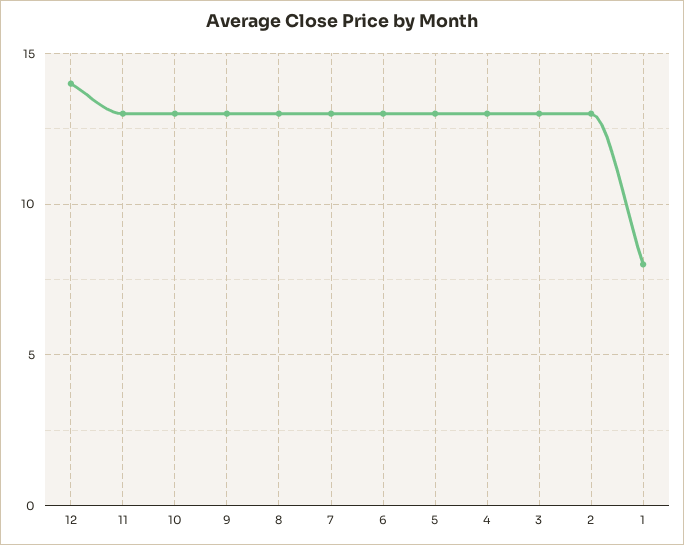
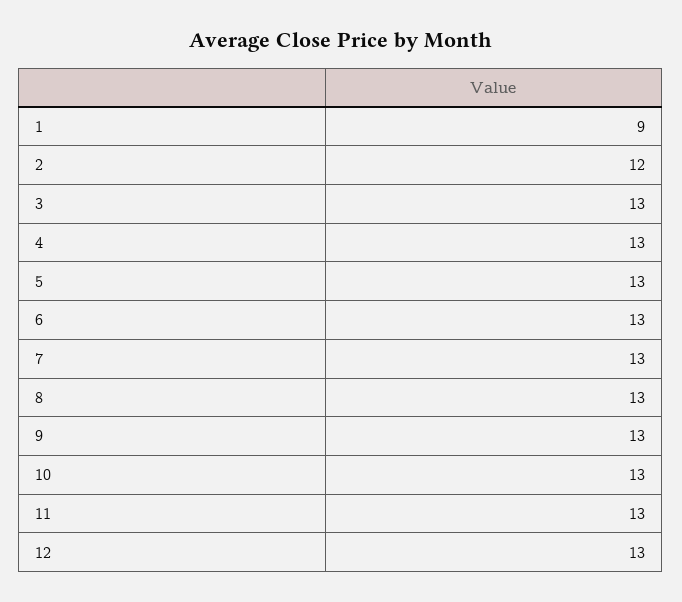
  {
-   "12": 14,
+   "12": 13,
    "11": 13,
    "10": 13,
    "9": 13,
    "8": 13,
    "7": 13,
    "6": 13,
    "5": 13,
    "4": 13,
    "3": 13,
-   "2": 13,
+   "2": 12,
-   "1": 8
+   "1": 9
  }

